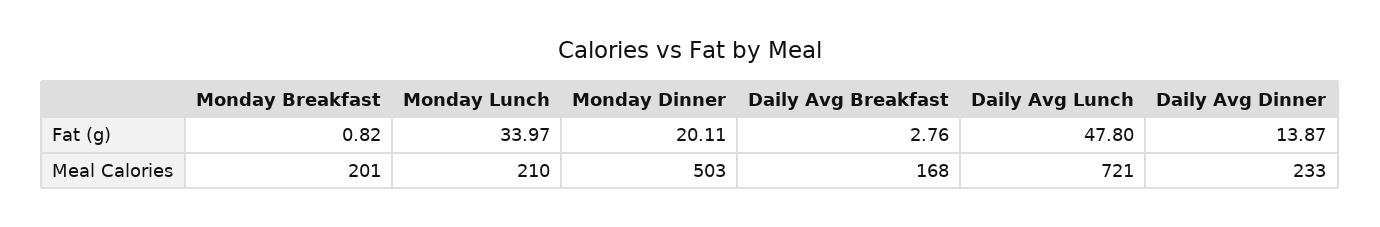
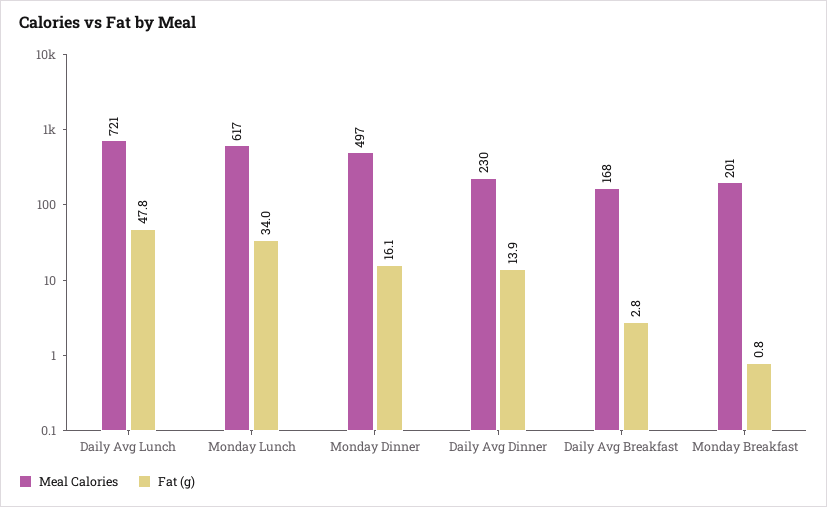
  {
    "Fat (g)": {
      "Monday Breakfast": 0.82,
      "Monday Lunch": 33.97,
-     "Monday Dinner": 20.11,
+     "Monday Dinner": 16.1,
      "Daily Avg Breakfast": 2.76,
      "Daily Avg Lunch": 47.8,
      "Daily Avg Dinner": 13.87
    },
    "Meal Calories": {
      "Monday Breakfast": 201,
-     "Monday Lunch": 210,
+     "Monday Lunch": 617,
-     "Monday Dinner": 503,
+     "Monday Dinner": 497,
      "Daily Avg Breakfast": 168,
      "Daily Avg Lunch": 721,
-     "Daily Avg Dinner": 233
+     "Daily Avg Dinner": 230
    }
  }

